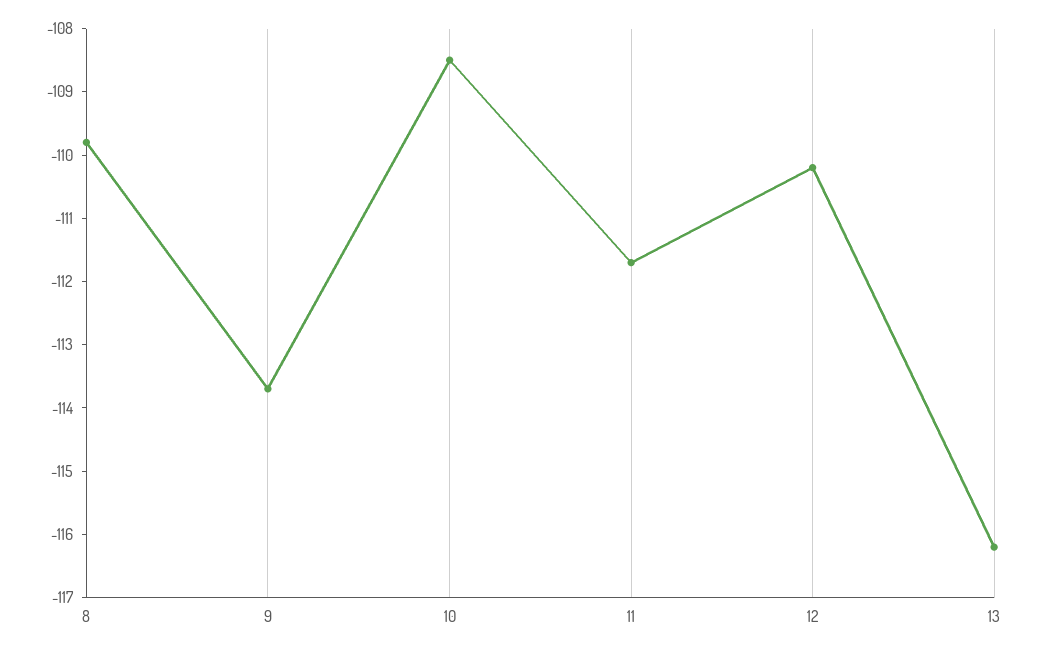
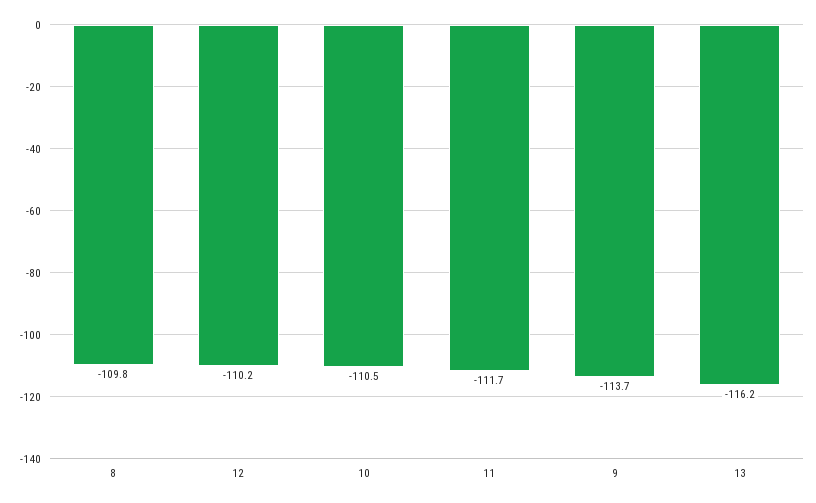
  {
    "8": -109.8,
    "9": -113.7,
-   "10": -108.5,
+   "10": -110.5,
    "11": -111.7,
    "12": -110.2,
    "13": -116.2
  }

